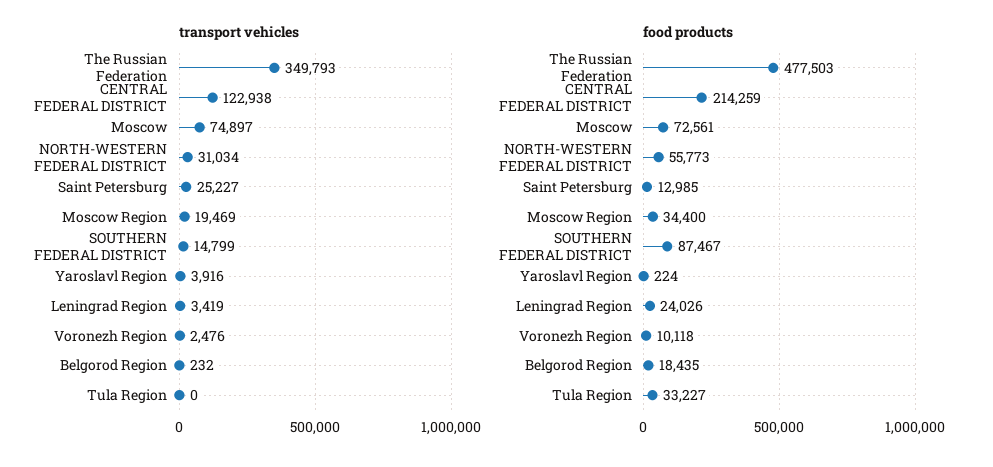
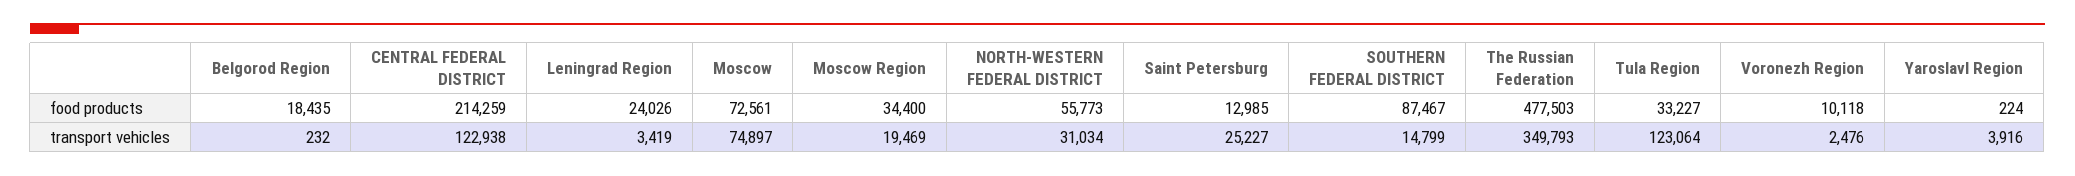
  {
    "transport vehicles": {
      "The Russian Federation": 349793,
      "CENTRAL FEDERAL DISTRICT": 122938,
      "Moscow": 74897,
      "NORTH-WESTERN FEDERAL DISTRICT": 31034,
      "Saint Petersburg": 25227,
      "Moscow Region": 19469,
      "SOUTHERN FEDERAL DISTRICT": 14799,
      "Yaroslavl Region": 3916,
      "Leningrad Region": 3419,
      "Voronezh Region": 2476,
      "Belgorod Region": 232,
-     "Tula Region": 0
+     "Tula Region": 123064
    },
    "food products": {
      "The Russian Federation": 477503,
      "CENTRAL FEDERAL DISTRICT": 214259,
      "Moscow": 72561,
      "NORTH-WESTERN FEDERAL DISTRICT": 55773,
      "Saint Petersburg": 12985,
      "Moscow Region": 34400,
      "SOUTHERN FEDERAL DISTRICT": 87467,
      "Yaroslavl Region": 224,
      "Leningrad Region": 24026,
      "Voronezh Region": 10118,
      "Belgorod Region": 18435,
      "Tula Region": 33227
    }
  }

